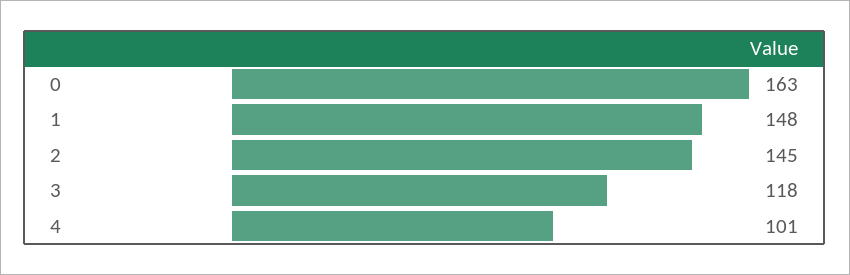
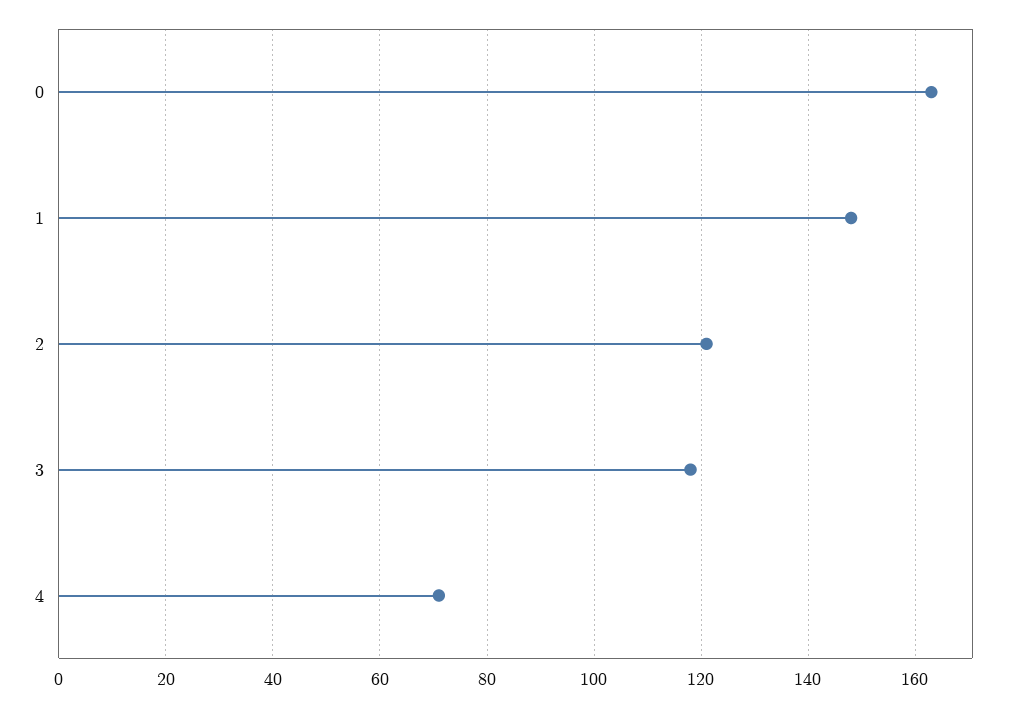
  {
    "0": 163,
    "1": 148,
-   "2": 145,
+   "2": 120,
    "3": 118,
-   "4": 101
+   "4": 70
  }

